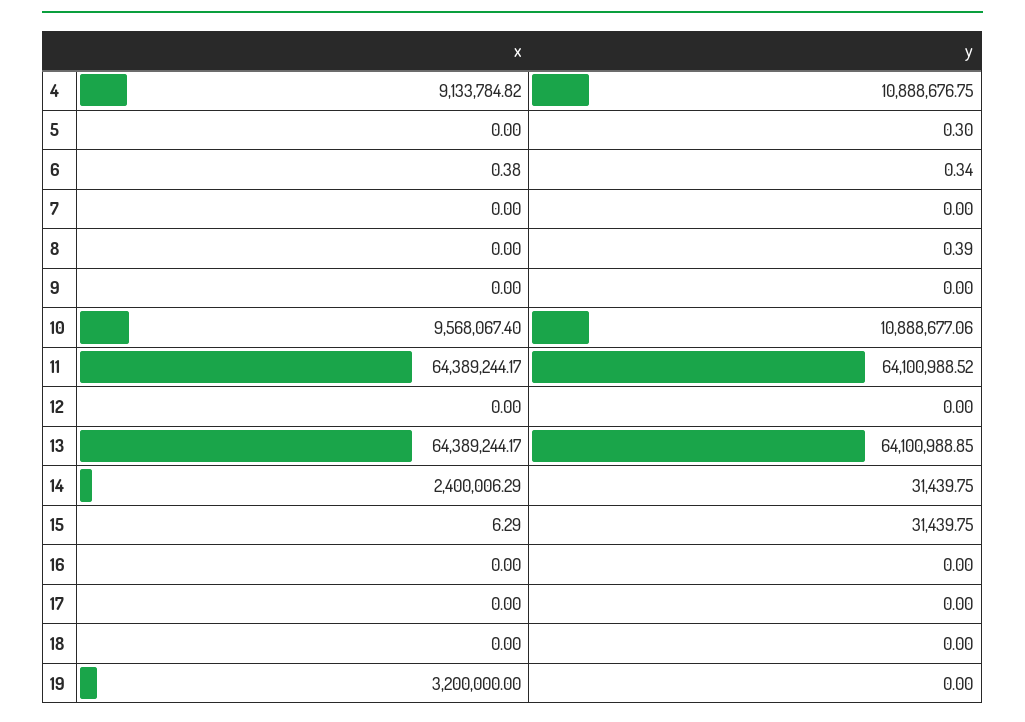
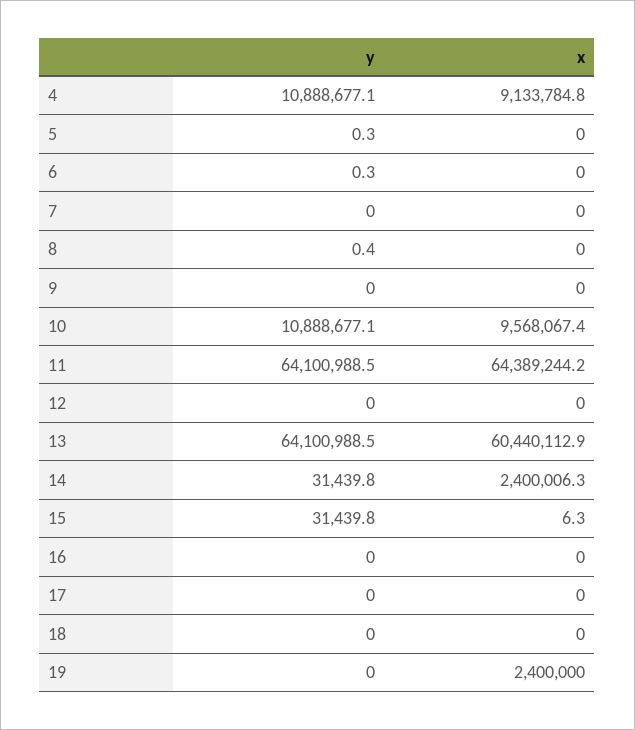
  {
    "x": {
      "4": 9133784.82,
      "5": 0,
-     "6": 0.38,
+     "6": 0,
      "7": 0,
      "8": 0,
      "9": 0,
      "10": 9568067.4,
      "11": 64389244.17,
      "12": 0,
-     "13": 64389244.17,
+     "13": 60440112.9,
      "14": 2400006.29,
      "15": 6.29,
      "16": 0,
      "17": 0,
      "18": 0,
-     "19": 3200000
+     "19": 2400000
    },
    "y": {
-     "4": 10888676.75,
+     "4": 10888677.1,
      "5": 0.3,
      "6": 0.34,
      "7": 0,
      "8": 0.39,
      "9": 0,
      "10": 10888677.06,
      "11": 64100988.52,
      "12": 0,
-     "13": 64100988.85,
+     "13": 64100988.5,
      "14": 31439.75,
      "15": 31439.75,
      "16": 0,
      "17": 0,
      "18": 0,
      "19": 0
    }
  }

